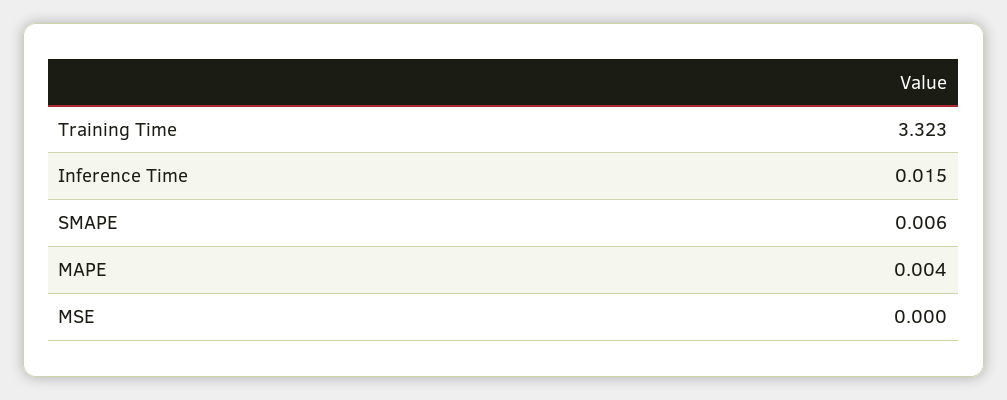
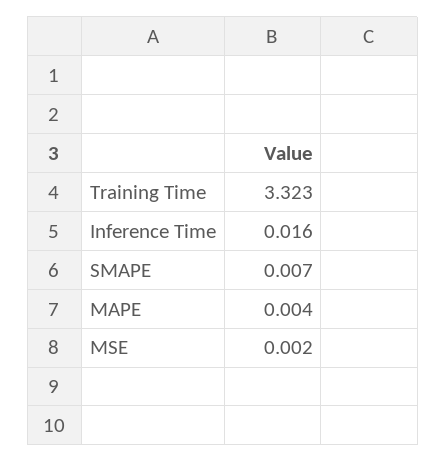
  {
    "Training Time": 3.323,
-   "Inference Time": 0.015,
+   "Inference Time": 0.016,
-   "SMAPE": 0.006,
+   "SMAPE": 0.007,
    "MAPE": 0.004,
-   "MSE": 0
+   "MSE": 0.002
  }

